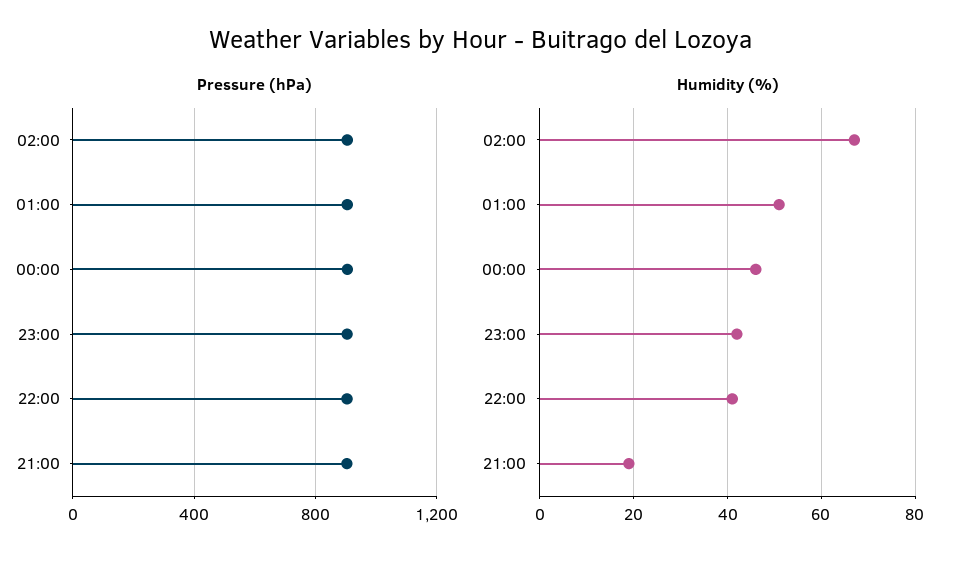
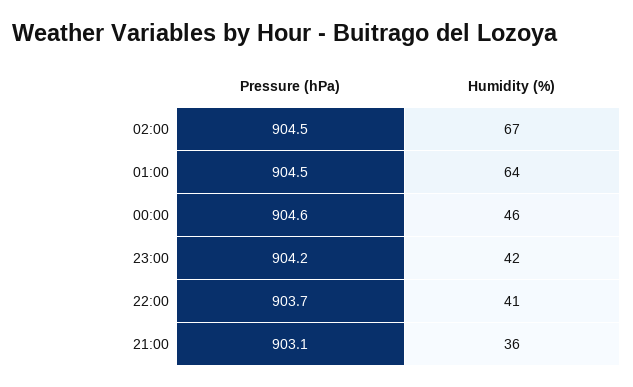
  {
    "Pressure (hPa)": {
      "02:00": 904.5,
      "01:00": 904.5,
      "00:00": 904.6,
      "23:00": 904.2,
      "22:00": 903.7,
      "21:00": 903.1
    },
    "Humidity (%)": {
      "02:00": 67,
-     "01:00": 50,
+     "01:00": 64,
      "00:00": 46,
      "23:00": 42,
      "22:00": 41,
-     "21:00": 20
+     "21:00": 36
    }
  }

